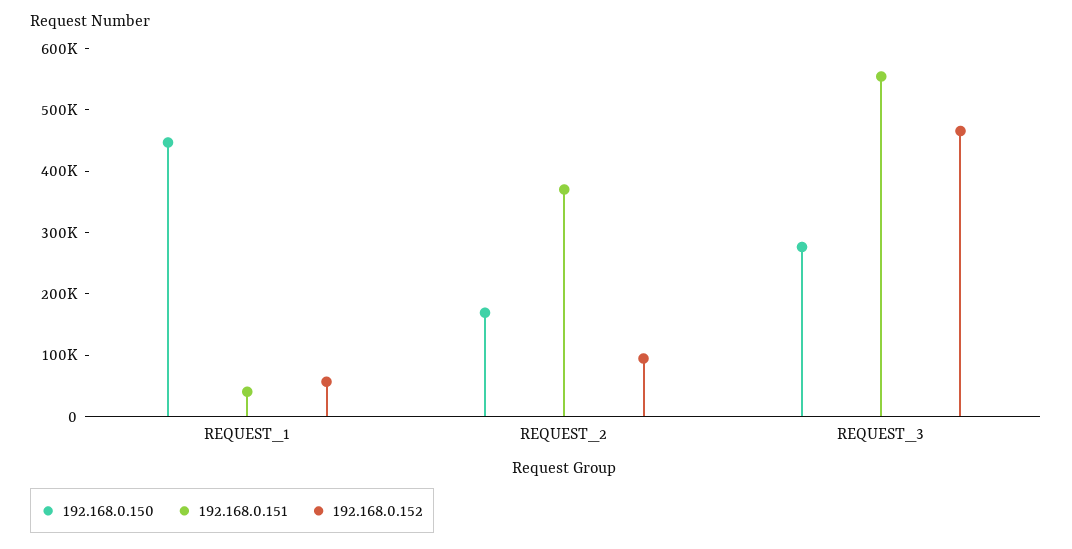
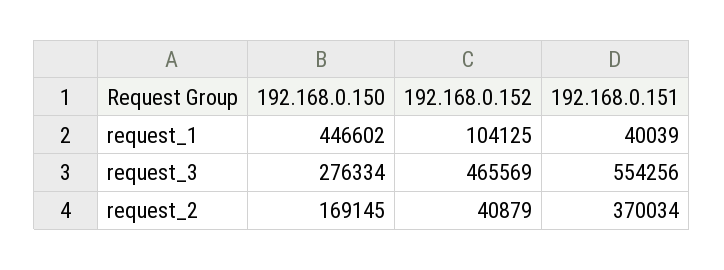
  {
    "192.168.0.150": {
      "REQUEST_1": 446602,
      "REQUEST_2": 169145,
      "REQUEST_3": 276334
    },
    "192.168.0.151": {
      "REQUEST_1": 40039,
      "REQUEST_2": 370034,
      "REQUEST_3": 554256
    },
    "192.168.0.152": {
-     "REQUEST_1": 60000,
+     "REQUEST_1": 104125,
-     "REQUEST_2": 100000,
+     "REQUEST_2": 40879,
      "REQUEST_3": 465569
    }
  }

